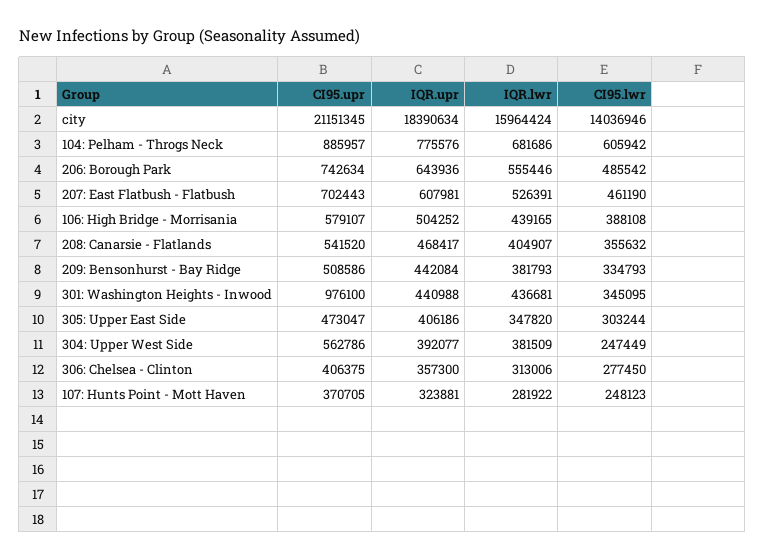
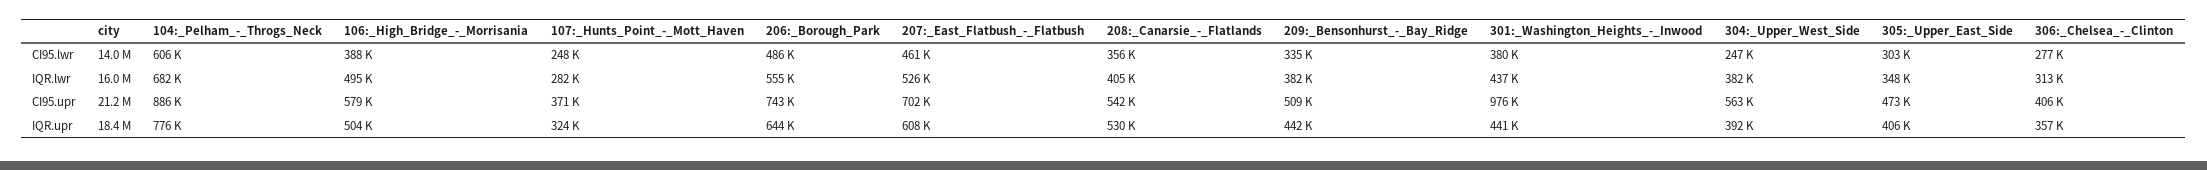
  {
    "CI95.upr": {
      "city": 21151345,
      "104: Pelham - Throgs Neck": 885957,
      "206: Borough Park": 742634,
      "207: East Flatbush - Flatbush": 702443,
      "106: High Bridge - Morrisania": 579107,
      "208: Canarsie - Flatlands": 541520,
      "209: Bensonhurst - Bay Ridge": 508586,
      "301: Washington Heights - Inwood": 976100,
      "305: Upper East Side": 473047,
      "304: Upper West Side": 562786,
      "306: Chelsea - Clinton": 406375,
      "107: Hunts Point - Mott Haven": 370705
    },
    "IQR.upr": {
      "city": 18390634,
      "104: Pelham - Throgs Neck": 775576,
      "206: Borough Park": 643936,
      "207: East Flatbush - Flatbush": 607981,
      "106: High Bridge - Morrisania": 504252,
-     "208: Canarsie - Flatlands": 468417,
+     "208: Canarsie - Flatlands": 530000,
      "209: Bensonhurst - Bay Ridge": 442084,
      "301: Washington Heights - Inwood": 440988,
      "305: Upper East Side": 406186,
      "304: Upper West Side": 392077,
      "306: Chelsea - Clinton": 357300,
      "107: Hunts Point - Mott Haven": 323881
    },
    "IQR.lwr": {
      "city": 15964424,
      "104: Pelham - Throgs Neck": 681686,
      "206: Borough Park": 555446,
      "207: East Flatbush - Flatbush": 526391,
-     "106: High Bridge - Morrisania": 439165,
+     "106: High Bridge - Morrisania": 495000,
      "208: Canarsie - Flatlands": 404907,
      "209: Bensonhurst - Bay Ridge": 381793,
      "301: Washington Heights - Inwood": 436681,
      "305: Upper East Side": 347820,
      "304: Upper West Side": 381509,
      "306: Chelsea - Clinton": 313006,
      "107: Hunts Point - Mott Haven": 281922
    },
    "CI95.lwr": {
      "city": 14036946,
      "104: Pelham - Throgs Neck": 605942,
      "206: Borough Park": 485542,
      "207: East Flatbush - Flatbush": 461190,
      "106: High Bridge - Morrisania": 388108,
      "208: Canarsie - Flatlands": 355632,
      "209: Bensonhurst - Bay Ridge": 334793,
-     "301: Washington Heights - Inwood": 345095,
+     "301: Washington Heights - Inwood": 380000,
      "305: Upper East Side": 303244,
      "304: Upper West Side": 247449,
      "306: Chelsea - Clinton": 277450,
      "107: Hunts Point - Mott Haven": 248123
    }
  }

